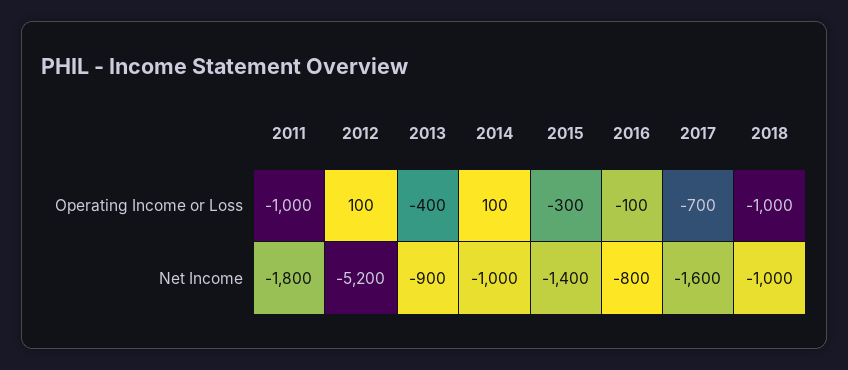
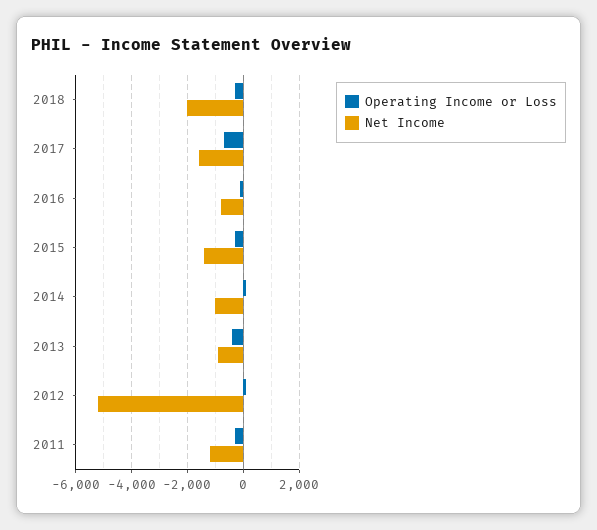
  {
    "Operating Income or Loss": {
-     "2011": -1000,
+     "2011": -250,
      "2012": 100,
      "2013": -400,
      "2014": 100,
      "2015": -300,
      "2016": -100,
      "2017": -700,
-     "2018": -1000
+     "2018": -250
    },
    "Net Income": {
-     "2011": -1800,
+     "2011": -1250,
      "2012": -5200,
      "2013": -900,
      "2014": -1000,
      "2015": -1400,
      "2016": -800,
      "2017": -1600,
-     "2018": -1000
+     "2018": -2000
    }
  }

